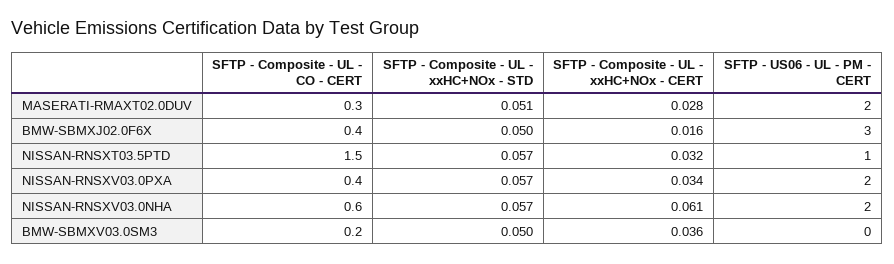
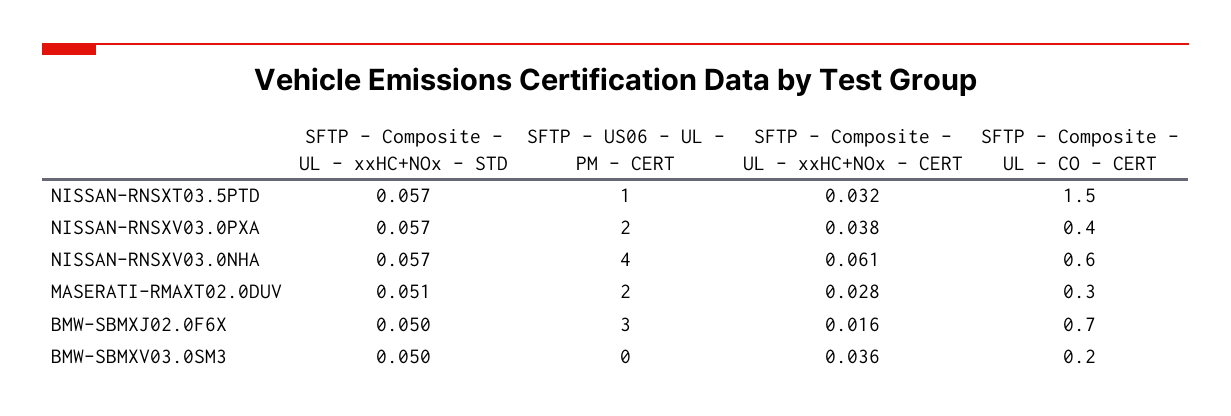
  {
    "SFTP - Composite - UL - CO - CERT": {
      "MASERATI-RMAXT02.0DUV": 0.3,
-     "BMW-SBMXJ02.0F6X": 0.4,
+     "BMW-SBMXJ02.0F6X": 0.7,
      "NISSAN-RNSXT03.5PTD": 1.5,
      "NISSAN-RNSXV03.0PXA": 0.4,
      "NISSAN-RNSXV03.0NHA": 0.6,
      "BMW-SBMXV03.0SM3": 0.2
    },
    "SFTP - Composite - UL - xxHC+NOx - STD": {
      "MASERATI-RMAXT02.0DUV": 0.051,
      "BMW-SBMXJ02.0F6X": 0.05,
      "NISSAN-RNSXT03.5PTD": 0.057,
      "NISSAN-RNSXV03.0PXA": 0.057,
      "NISSAN-RNSXV03.0NHA": 0.057,
      "BMW-SBMXV03.0SM3": 0.05
    },
    "SFTP - Composite - UL - xxHC+NOx - CERT": {
      "MASERATI-RMAXT02.0DUV": 0.028,
      "BMW-SBMXJ02.0F6X": 0.016,
      "NISSAN-RNSXT03.5PTD": 0.032,
-     "NISSAN-RNSXV03.0PXA": 0.034,
+     "NISSAN-RNSXV03.0PXA": 0.038,
      "NISSAN-RNSXV03.0NHA": 0.061,
      "BMW-SBMXV03.0SM3": 0.036
    },
    "SFTP - US06 - UL - PM - CERT": {
      "MASERATI-RMAXT02.0DUV": 2,
      "BMW-SBMXJ02.0F6X": 3,
      "NISSAN-RNSXT03.5PTD": 1,
      "NISSAN-RNSXV03.0PXA": 2,
-     "NISSAN-RNSXV03.0NHA": 2,
+     "NISSAN-RNSXV03.0NHA": 4,
      "BMW-SBMXV03.0SM3": 0
    }
  }

